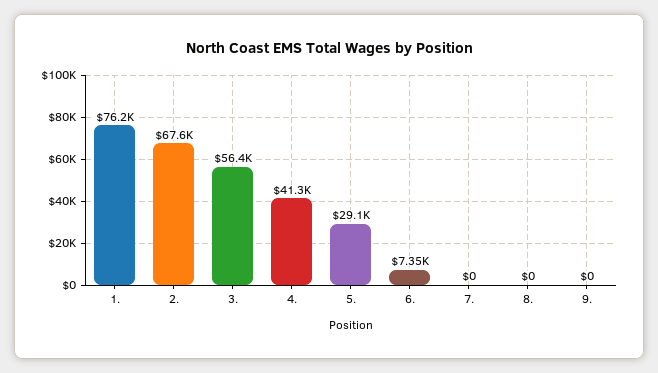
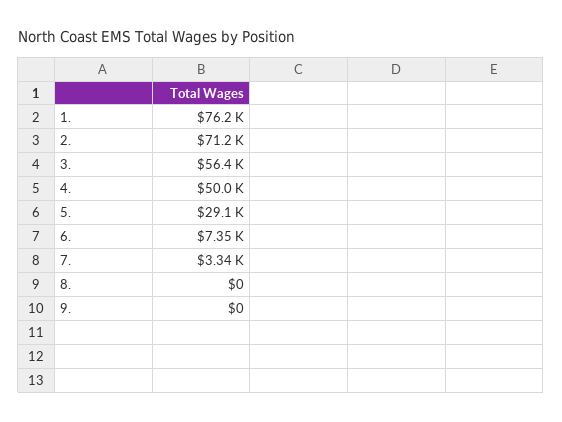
  {
    "1.": 76200,
-   "2.": 67600,
+   "2.": 71200,
    "3.": 56400,
-   "4.": 41300,
+   "4.": 50000,
    "5.": 29100,
    "6.": 7350,
-   "7.": 0,
+   "7.": 3340,
    "8.": 0,
    "9.": 0
  }

